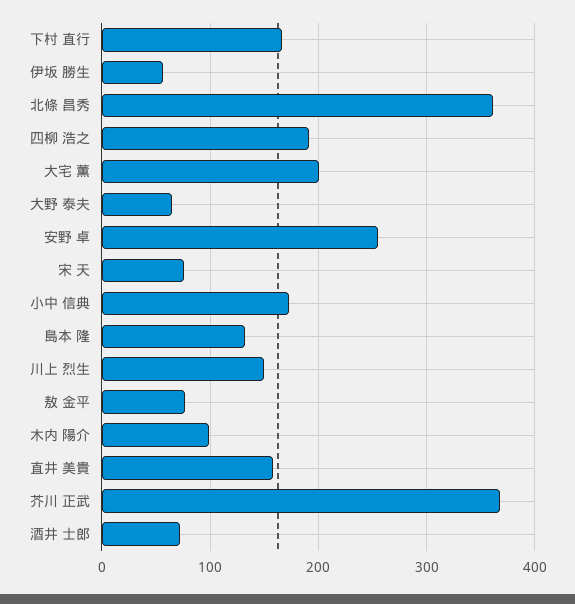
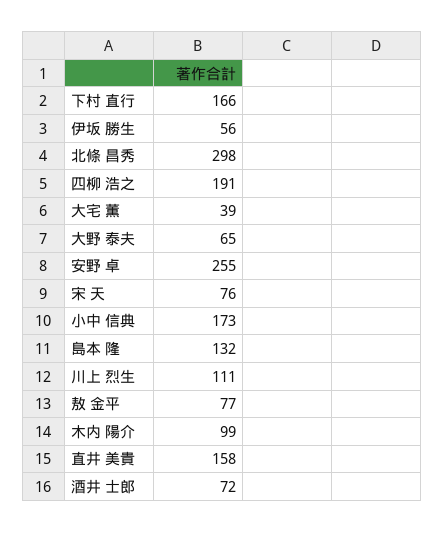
  {
    "下村 直行": 166,
    "伊坂 勝生": 56,
-   "北條 昌秀": 360,
+   "北條 昌秀": 298,
    "四柳 浩之": 191,
-   "大宅 薫": 200,
+   "大宅 薫": 39,
    "大野 泰夫": 65,
    "安野 卓": 255,
    "宋 天": 76,
    "小中 信典": 173,
    "島本 隆": 132,
-   "川上 烈生": 150,
+   "川上 烈生": 111,
    "敖 金平": 77,
    "木内 陽介": 99,
    "直井 美貴": 158,
-   "芥川 正武": 370,
    "酒井 士郎": 72
  }

